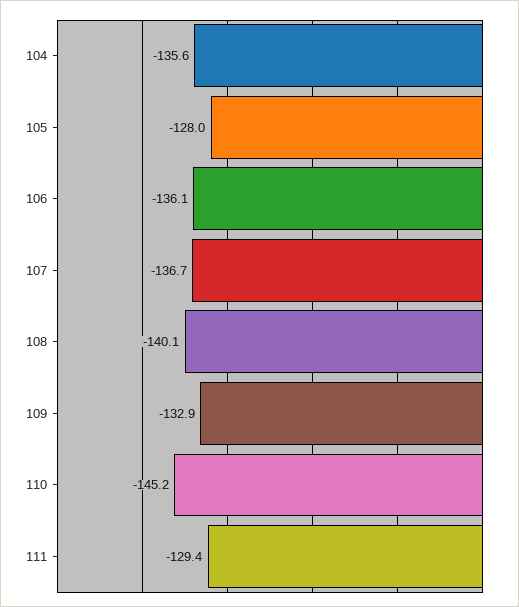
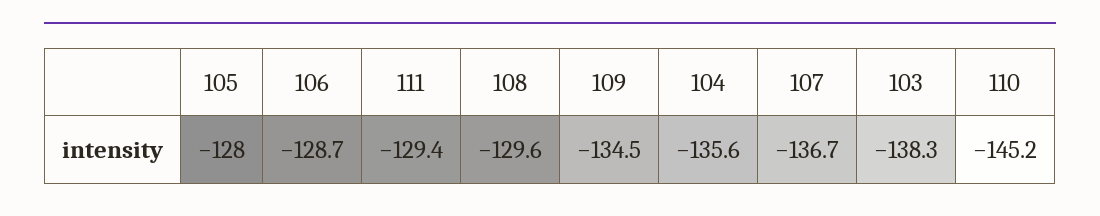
  {
    "104": -135.6,
    "105": -128,
-   "106": -136.1,
+   "106": -128.7,
    "107": -136.7,
-   "108": -140.1,
+   "108": -129.6,
-   "109": -132.9,
+   "109": -134.5,
    "110": -145.2,
-   "111": -129.4
+   "111": -129.4,
+   "103": -138.3
  }

